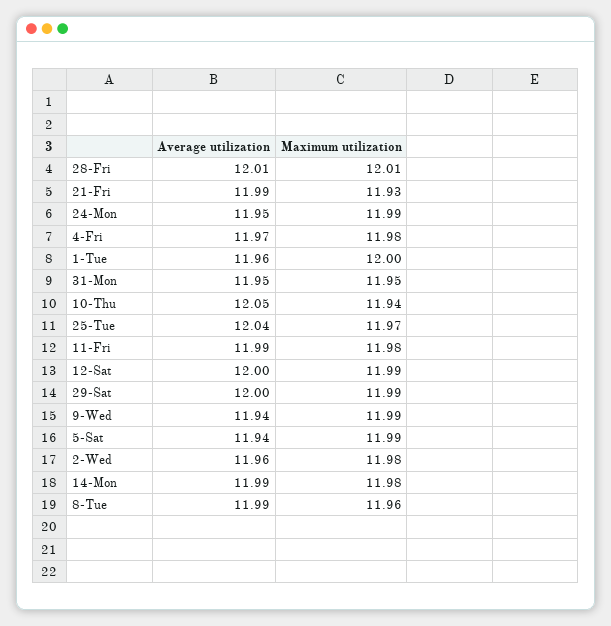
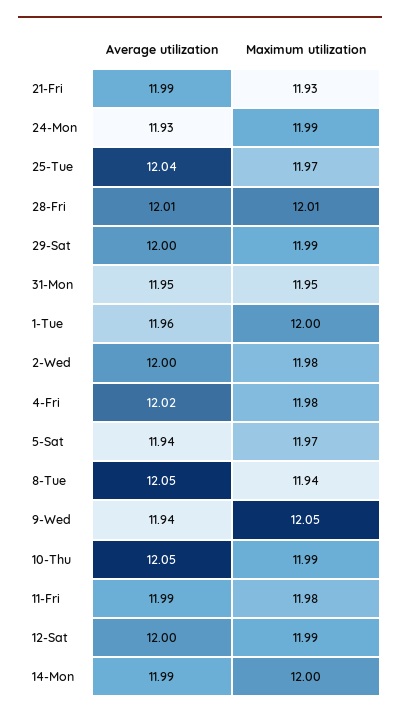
  {
    "Average utilization": {
      "28-Fri": 12.01,
      "21-Fri": 11.99,
-     "24-Mon": 11.95,
+     "24-Mon": 11.93,
-     "4-Fri": 11.97,
+     "4-Fri": 12.02,
      "1-Tue": 11.96,
      "31-Mon": 11.95,
      "10-Thu": 12.05,
      "25-Tue": 12.04,
      "11-Fri": 11.99,
      "12-Sat": 12,
      "29-Sat": 12,
      "9-Wed": 11.94,
      "5-Sat": 11.94,
-     "2-Wed": 11.96,
+     "2-Wed": 12,
      "14-Mon": 11.99,
-     "8-Tue": 11.99
+     "8-Tue": 12.05
    },
    "Maximum utilization": {
      "28-Fri": 12.01,
      "21-Fri": 11.93,
      "24-Mon": 11.99,
      "4-Fri": 11.98,
      "1-Tue": 12,
      "31-Mon": 11.95,
-     "10-Thu": 11.94,
+     "10-Thu": 11.99,
      "25-Tue": 11.97,
      "11-Fri": 11.98,
      "12-Sat": 11.99,
      "29-Sat": 11.99,
-     "9-Wed": 11.99,
+     "9-Wed": 12.05,
-     "5-Sat": 11.99,
+     "5-Sat": 11.97,
      "2-Wed": 11.98,
-     "14-Mon": 11.98,
+     "14-Mon": 12,
-     "8-Tue": 11.96
+     "8-Tue": 11.94
    }
  }

